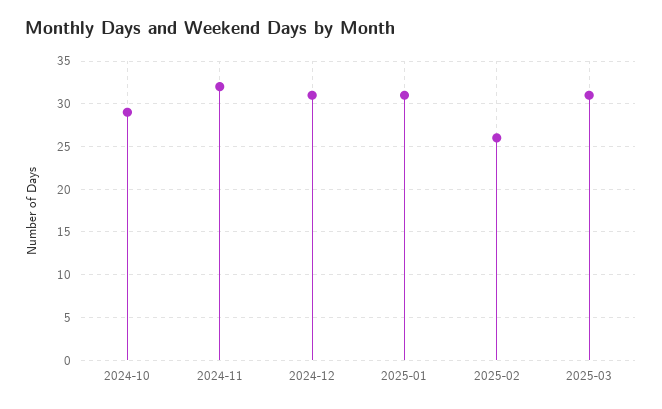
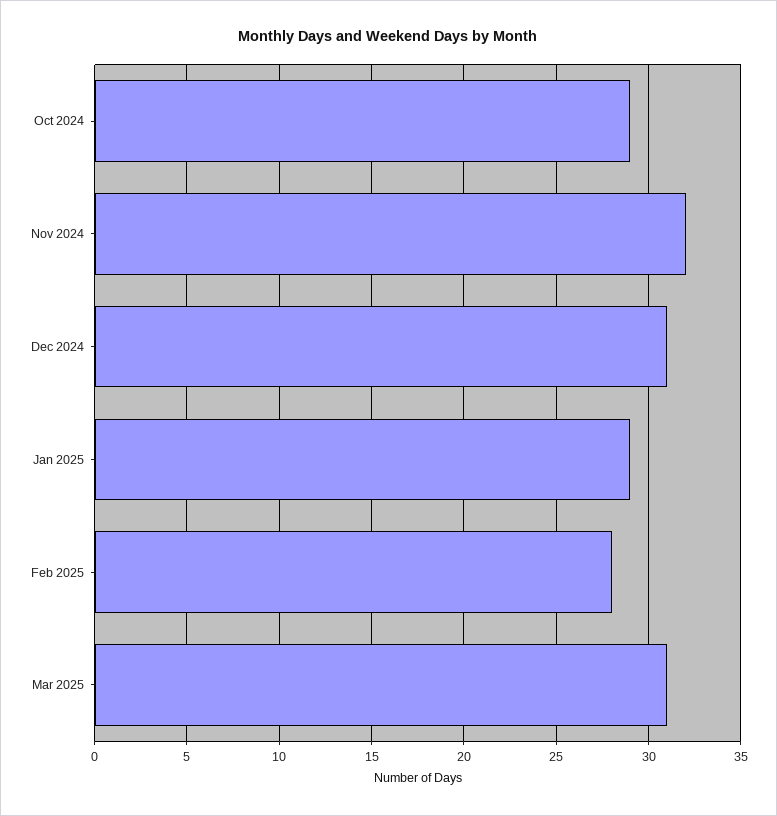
  {
    "2024-10": 29,
    "2024-11": 32,
    "2024-12": 31,
-   "2025-01": 31,
+   "2025-01": 29,
-   "2025-02": 26,
+   "2025-02": 28,
    "2025-03": 31
  }

